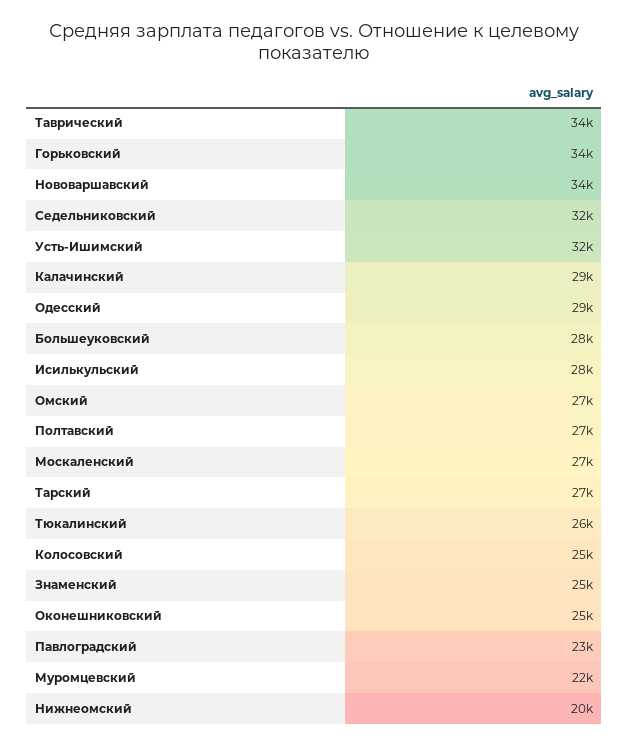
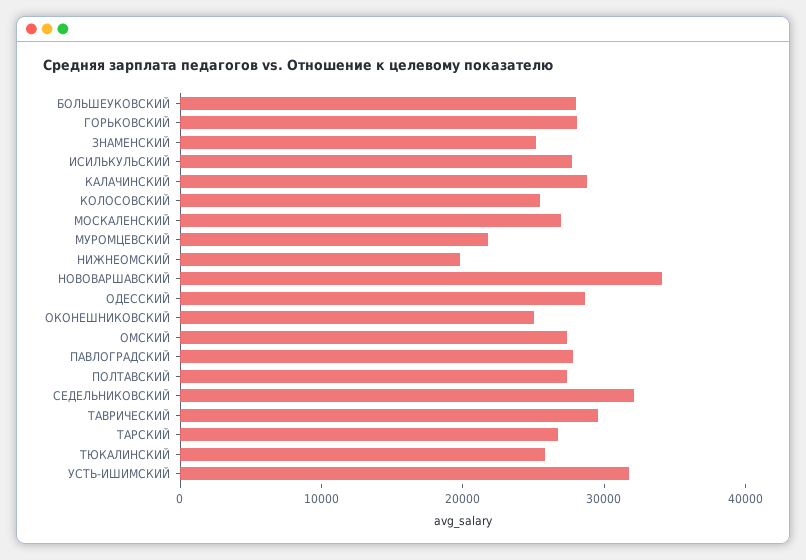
  {
-   "Таврический": 34000,
+   "Таврический": 30000,
-   "Горьковский": 34000,
+   "Горьковский": 28000,
    "Нововаршавский": 34000,
    "Седельниковский": 32000,
    "Усть-Ишимский": 32000,
    "Калачинский": 29000,
    "Одесский": 29000,
    "Большеуковский": 28000,
    "Исилькульский": 28000,
    "Омский": 27000,
    "Полтавский": 27000,
    "Москаленский": 27000,
    "Тарский": 27000,
    "Тюкалинский": 26000,
    "Колосовский": 25000,
    "Знаменский": 25000,
    "Оконешниковский": 25000,
-   "Павлоградский": 23000,
+   "Павлоградский": 28000,
    "Муромцевский": 22000,
    "Нижнеомский": 20000
  }

